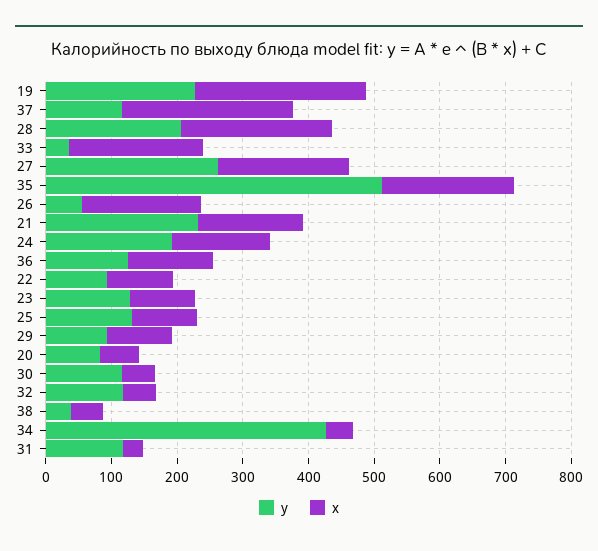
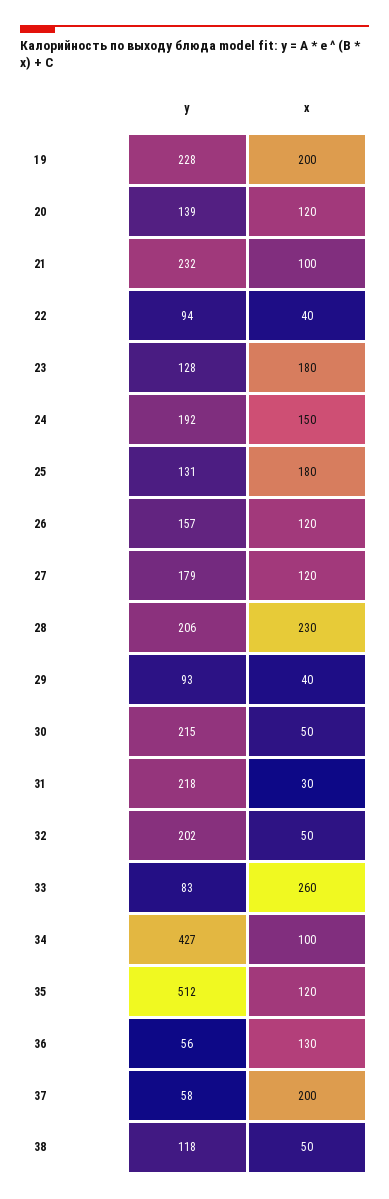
  {
    "y": {
      "19": 228,
-     "37": 120,
+     "37": 58,
      "28": 206,
-     "33": 40,
+     "33": 83,
-     "27": 260,
+     "27": 179,
      "35": 512,
-     "26": 60,
+     "26": 157,
      "21": 232,
      "24": 192,
-     "36": 120,
+     "36": 56,
      "22": 94,
      "23": 128,
      "25": 131,
      "29": 93,
-     "20": 80,
+     "20": 139,
-     "30": 120,
+     "30": 215,
-     "32": 120,
+     "32": 202,
-     "38": 40,
+     "38": 118,
      "34": 427,
-     "31": 120
+     "31": 218
    },
    "x": {
-     "19": 260,
+     "19": 200,
-     "37": 260,
+     "37": 200,
      "28": 230,
-     "33": 200,
+     "33": 260,
-     "27": 200,
+     "27": 120,
-     "35": 200,
+     "35": 120,
-     "26": 180,
+     "26": 120,
-     "21": 160,
+     "21": 100,
      "24": 150,
      "36": 130,
-     "22": 100,
+     "22": 40,
-     "23": 100,
+     "23": 180,
-     "25": 100,
+     "25": 180,
-     "29": 100,
+     "29": 40,
-     "20": 60,
+     "20": 120,
      "30": 50,
      "32": 50,
      "38": 50,
-     "34": 40,
+     "34": 100,
      "31": 30
    }
  }

